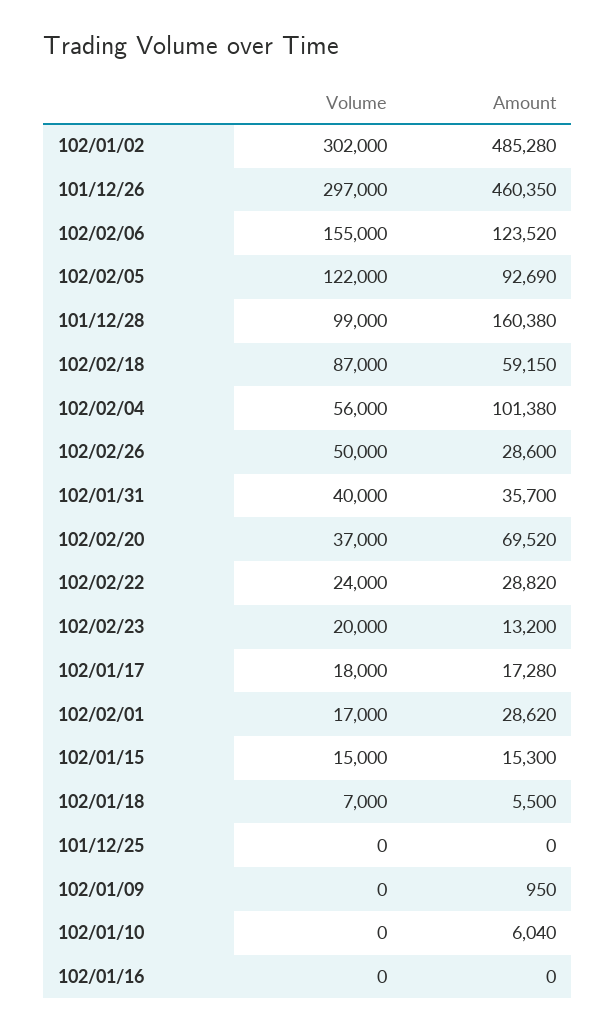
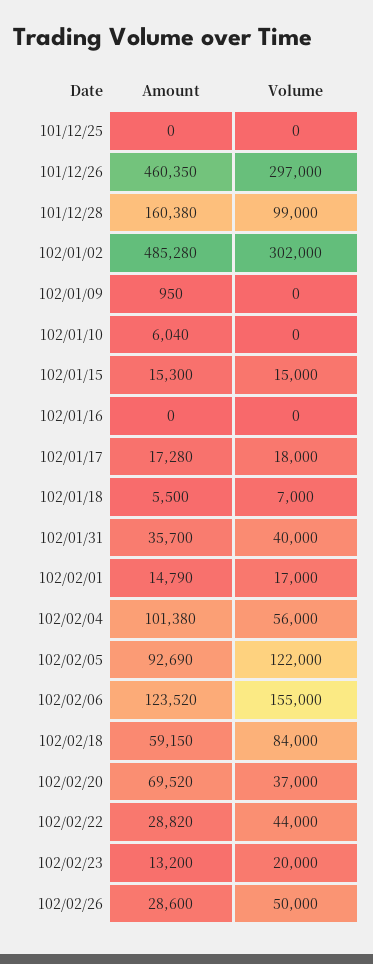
  {
    "Volume": {
      "102/01/02": 302000,
      "101/12/26": 297000,
      "102/02/06": 155000,
      "102/02/05": 122000,
      "101/12/28": 99000,
-     "102/02/18": 87000,
+     "102/02/18": 84000,
      "102/02/04": 56000,
      "102/02/26": 50000,
      "102/01/31": 40000,
      "102/02/20": 37000,
-     "102/02/22": 24000,
+     "102/02/22": 44000,
      "102/02/23": 20000,
      "102/01/17": 18000,
      "102/02/01": 17000,
      "102/01/15": 15000,
      "102/01/18": 7000,
      "101/12/25": 0,
      "102/01/09": 0,
      "102/01/10": 0,
      "102/01/16": 0
    },
    "Amount": {
      "102/01/02": 485280,
      "101/12/26": 460350,
      "102/02/06": 123520,
      "102/02/05": 92690,
      "101/12/28": 160380,
      "102/02/18": 59150,
      "102/02/04": 101380,
      "102/02/26": 28600,
      "102/01/31": 35700,
      "102/02/20": 69520,
      "102/02/22": 28820,
      "102/02/23": 13200,
      "102/01/17": 17280,
-     "102/02/01": 28620,
+     "102/02/01": 14790,
      "102/01/15": 15300,
      "102/01/18": 5500,
      "101/12/25": 0,
      "102/01/09": 950,
      "102/01/10": 6040,
      "102/01/16": 0
    }
  }

